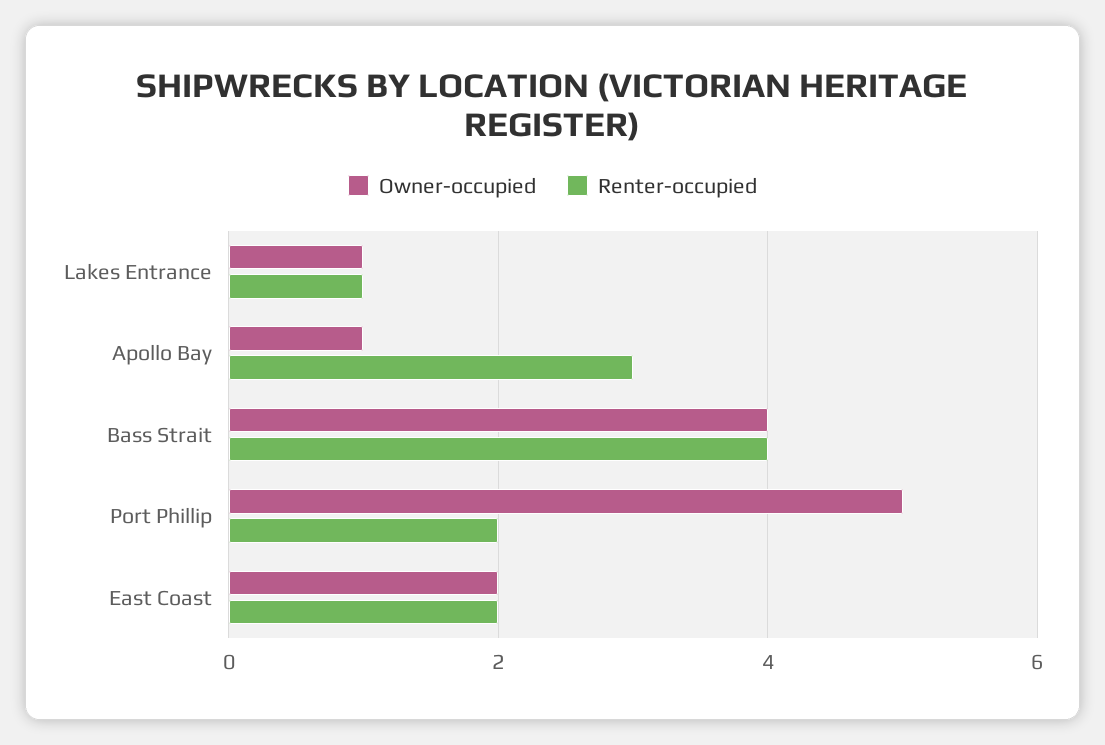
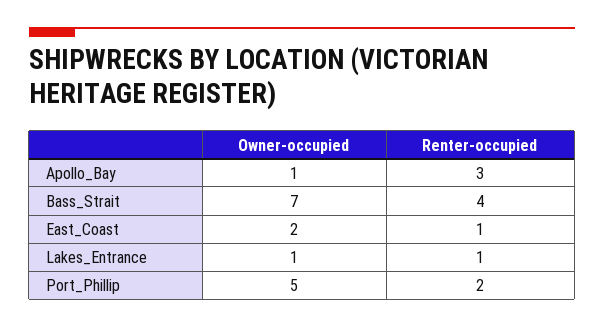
  {
    "Owner-occupied": {
      "Lakes Entrance": 1,
      "Apollo Bay": 1,
-     "Bass Strait": 4,
+     "Bass Strait": 7,
      "Port Phillip": 5,
      "East Coast": 2
    },
    "Renter-occupied": {
      "Lakes Entrance": 1,
      "Apollo Bay": 3,
      "Bass Strait": 4,
      "Port Phillip": 2,
-     "East Coast": 2
+     "East Coast": 1
    }
  }

